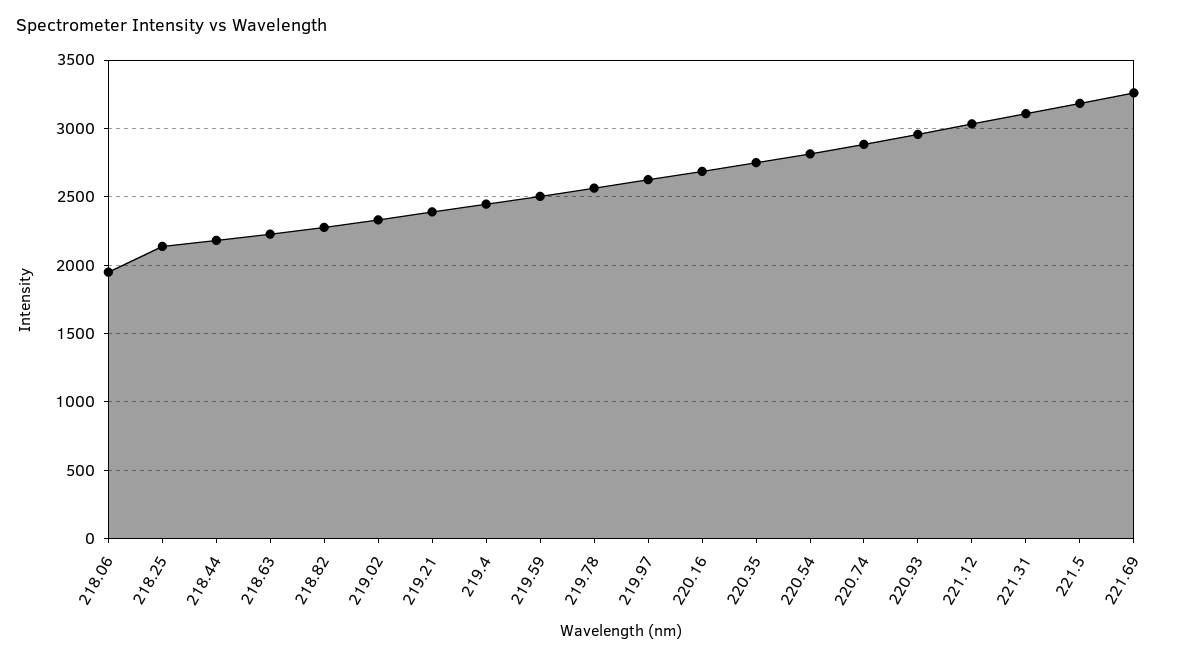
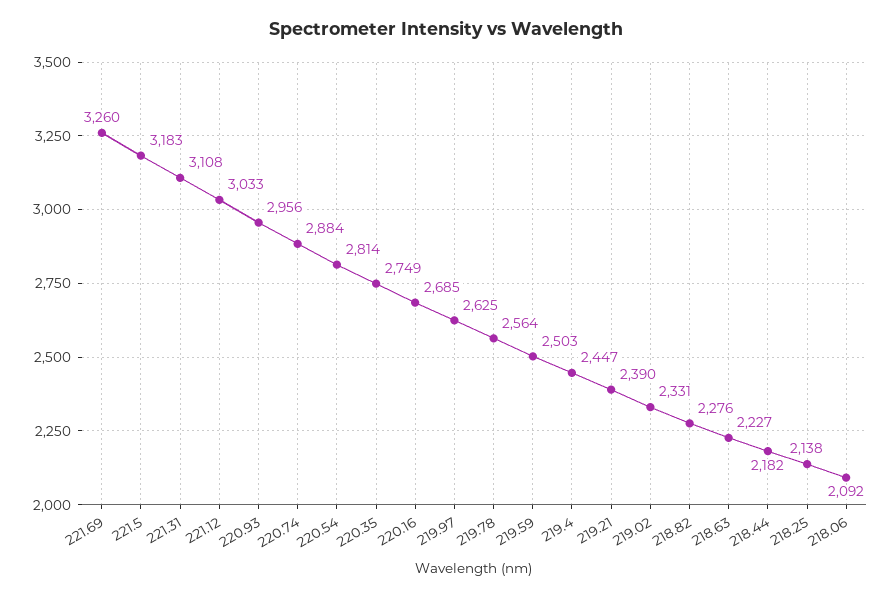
  {
-   "218.06": 1950,
+   "218.06": 2092,
    "218.25": 2138,
    "218.44": 2182,
    "218.63": 2227,
    "218.82": 2276,
    "219.02": 2331,
    "219.21": 2390,
    "219.4": 2447,
    "219.59": 2503,
    "219.78": 2564,
    "219.97": 2625,
    "220.16": 2685,
    "220.35": 2749,
    "220.54": 2814,
    "220.74": 2884,
    "220.93": 2956,
    "221.12": 3033,
    "221.31": 3108,
    "221.5": 3183,
    "221.69": 3260
  }

